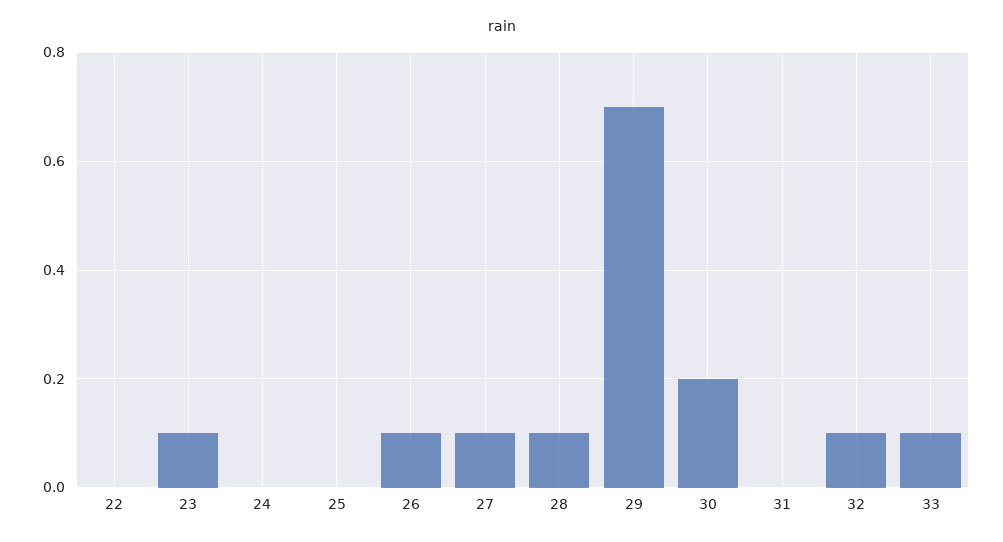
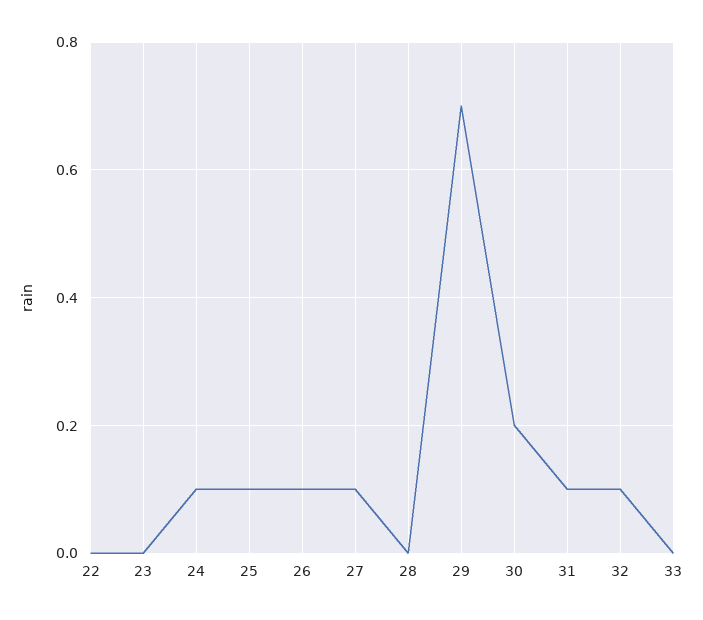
  {
    "22": 0,
-   "23": 0.1,
+   "23": 0,
-   "24": 0,
+   "24": 0.1,
-   "25": 0,
+   "25": 0.1,
    "26": 0.1,
    "27": 0.1,
-   "28": 0.1,
+   "28": 0,
    "29": 0.7,
    "30": 0.2,
-   "31": 0,
+   "31": 0.1,
    "32": 0.1,
-   "33": 0.1
+   "33": 0
  }

